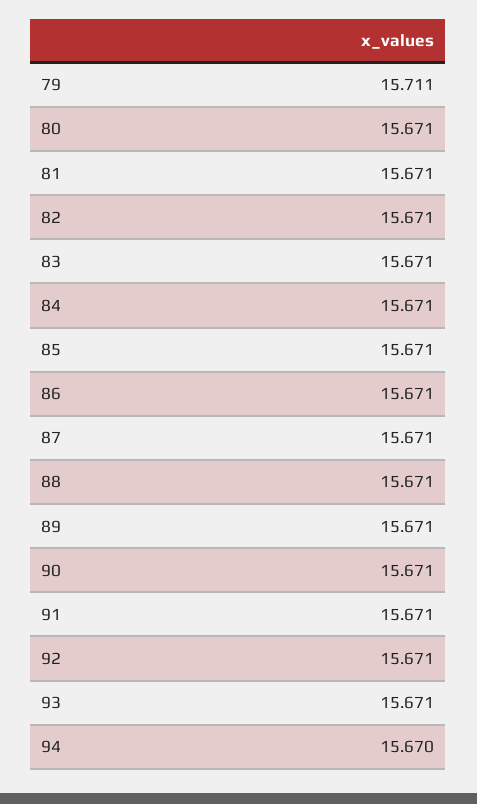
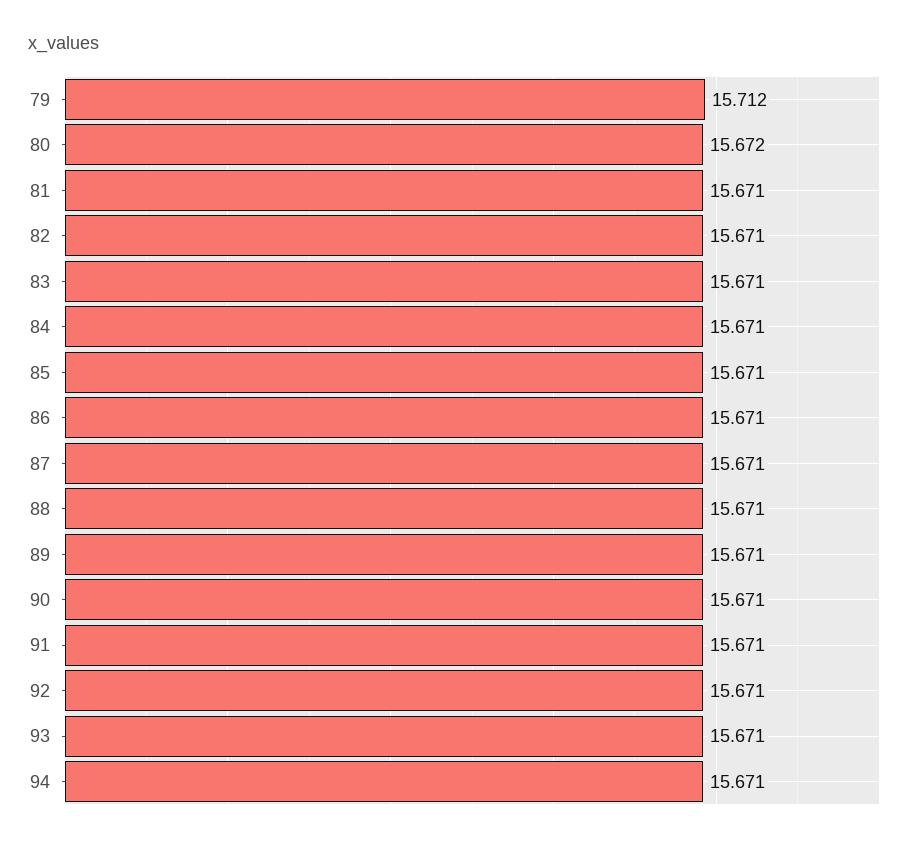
  {
-   "79": 15.711,
+   "79": 15.712,
-   "80": 15.671,
+   "80": 15.672,
    "81": 15.671,
    "82": 15.671,
    "83": 15.671,
    "84": 15.671,
    "85": 15.671,
    "86": 15.671,
    "87": 15.671,
    "88": 15.671,
    "89": 15.671,
    "90": 15.671,
    "91": 15.671,
    "92": 15.671,
    "93": 15.671,
-   "94": 15.67
+   "94": 15.671
  }

